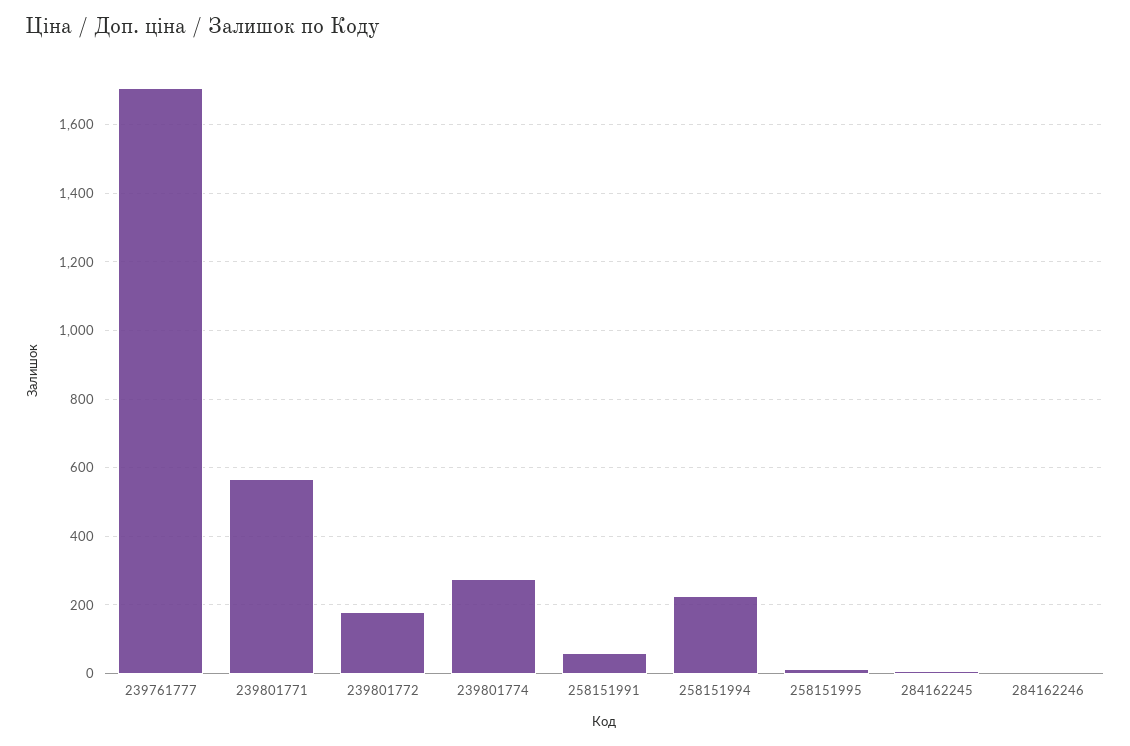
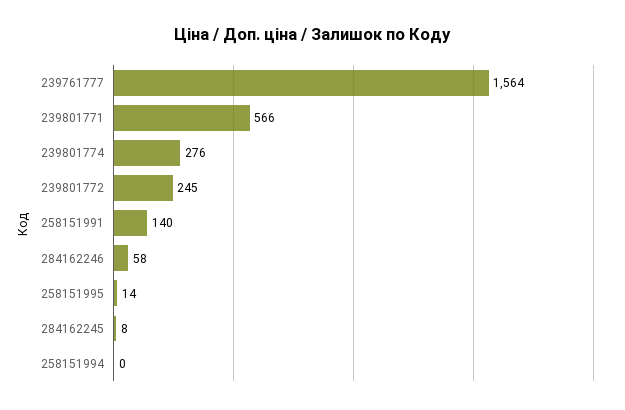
  {
-   "239761777": 1700,
+   "239761777": 1564,
    "239801771": 566,
-   "239801772": 180,
+   "239801772": 245,
    "239801774": 276,
-   "258151991": 60,
+   "258151991": 140,
-   "258151994": 220,
+   "258151994": 0,
    "258151995": 14,
    "284162245": 8,
-   "284162246": 0
+   "284162246": 58
  }

